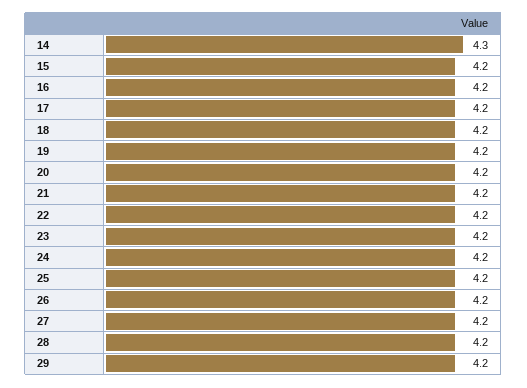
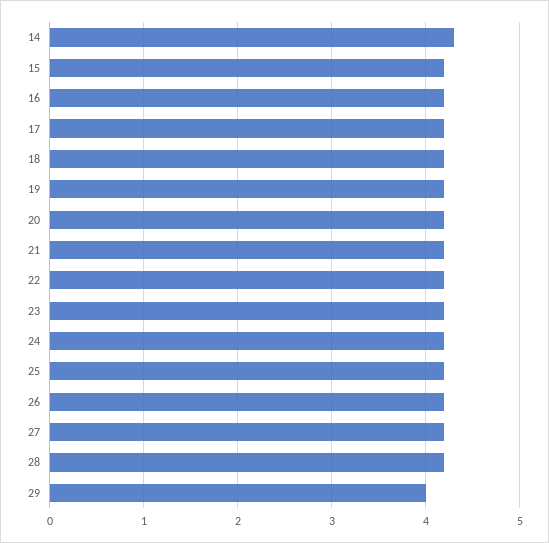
  {
    "14": 4.3,
    "15": 4.2,
    "16": 4.2,
    "17": 4.2,
    "18": 4.2,
    "19": 4.2,
    "20": 4.2,
    "21": 4.2,
    "22": 4.2,
    "23": 4.2,
    "24": 4.2,
    "25": 4.2,
    "26": 4.2,
    "27": 4.2,
    "28": 4.2,
-   "29": 4.2
+   "29": 4
  }

